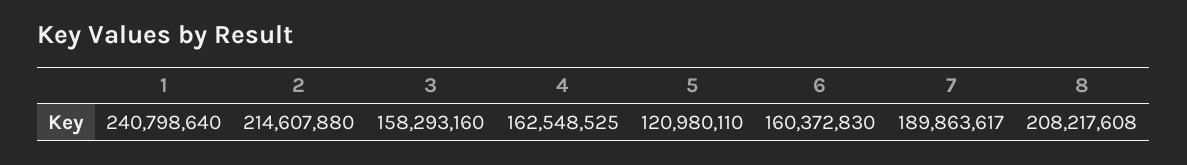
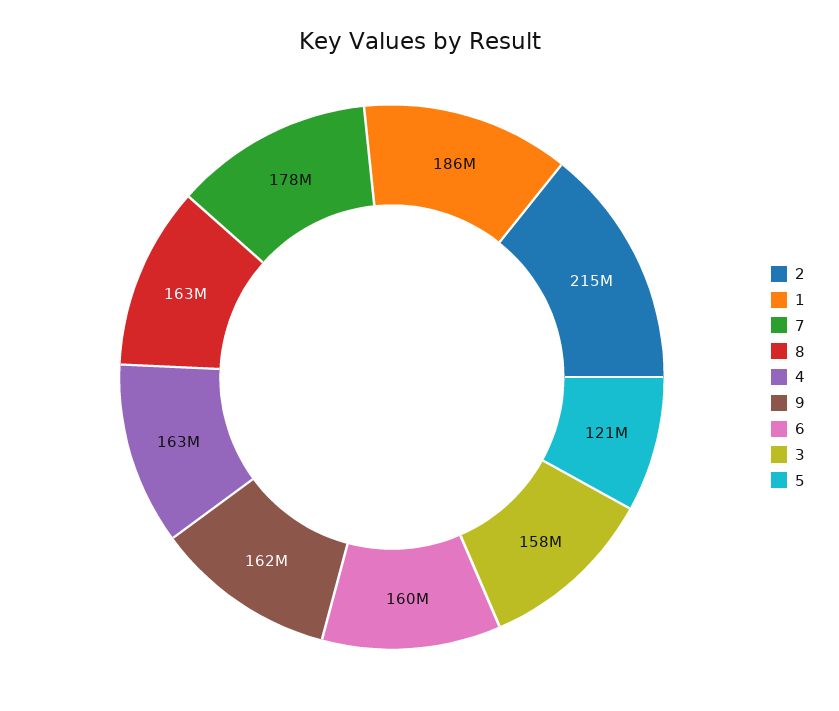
  {
-   "1": 240798640,
+   "1": 186000000,
    "2": 214607880,
    "3": 158293160,
    "4": 162548525,
    "5": 120980110,
    "6": 160372830,
-   "7": 189863617,
+   "7": 178000000,
-   "8": 208217608
+   "8": 163000000,
+   "9": 162000000
  }

